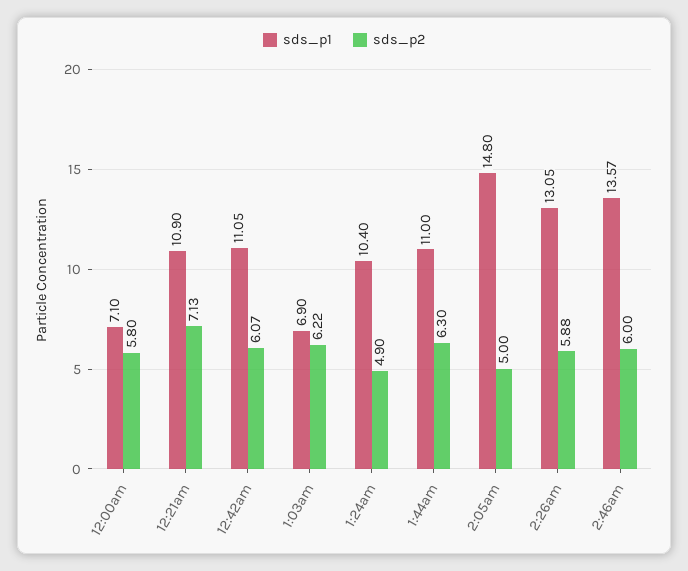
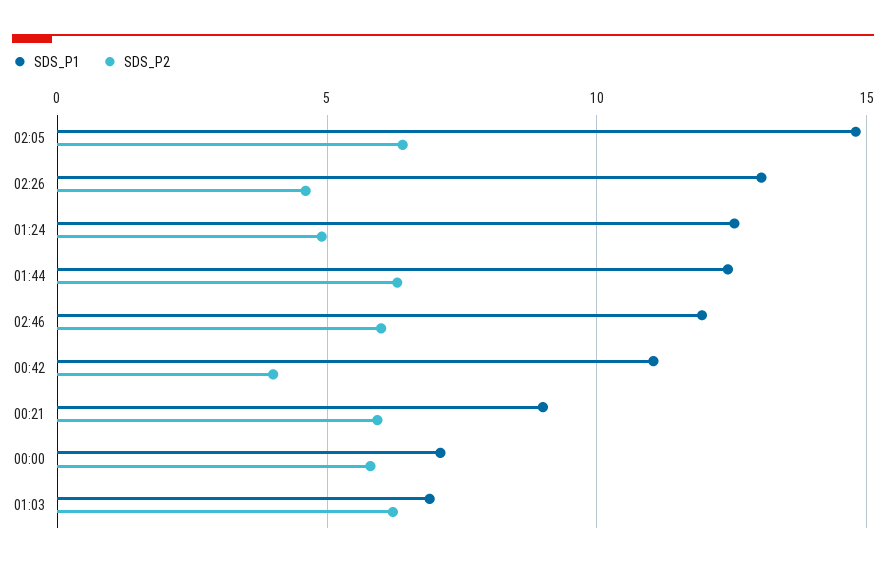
  {
    "sds_p1": {
      "12:00am": 7.1,
-     "12:21am": 10.9,
+     "12:21am": 9,
      "12:42am": 11.05,
      "1:03am": 6.9,
-     "1:24am": 10.4,
+     "1:24am": 12.5,
-     "1:44am": 11,
+     "1:44am": 12.5,
      "2:05am": 14.8,
      "2:26am": 13.05,
-     "2:46am": 13.57
+     "2:46am": 12
    },
    "sds_p2": {
      "12:00am": 5.8,
-     "12:21am": 7.13,
+     "12:21am": 6,
-     "12:42am": 6.07,
+     "12:42am": 4,
      "1:03am": 6.22,
      "1:24am": 4.9,
      "1:44am": 6.3,
-     "2:05am": 5,
+     "2:05am": 6.5,
-     "2:26am": 5.88,
+     "2:26am": 4.5,
      "2:46am": 6
    }
  }

